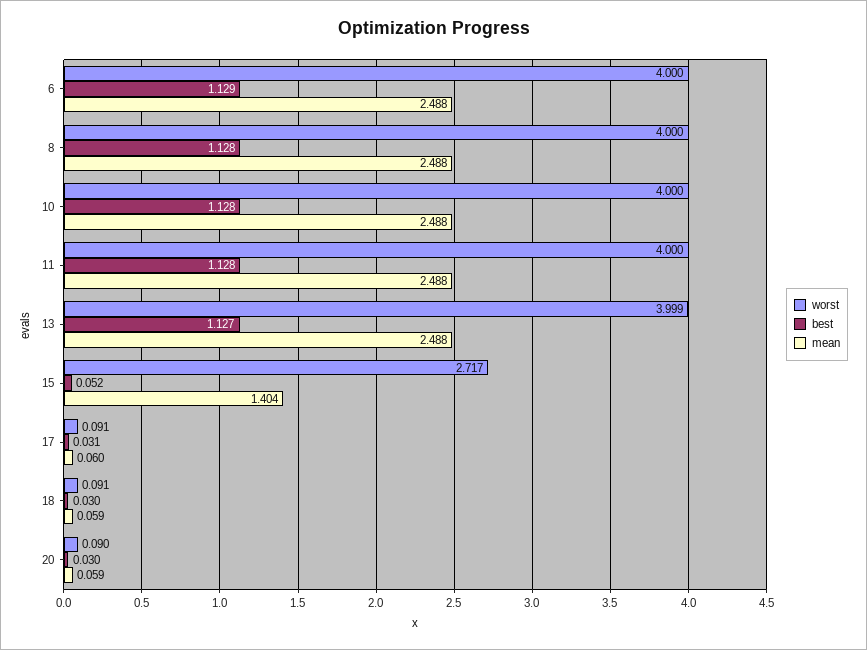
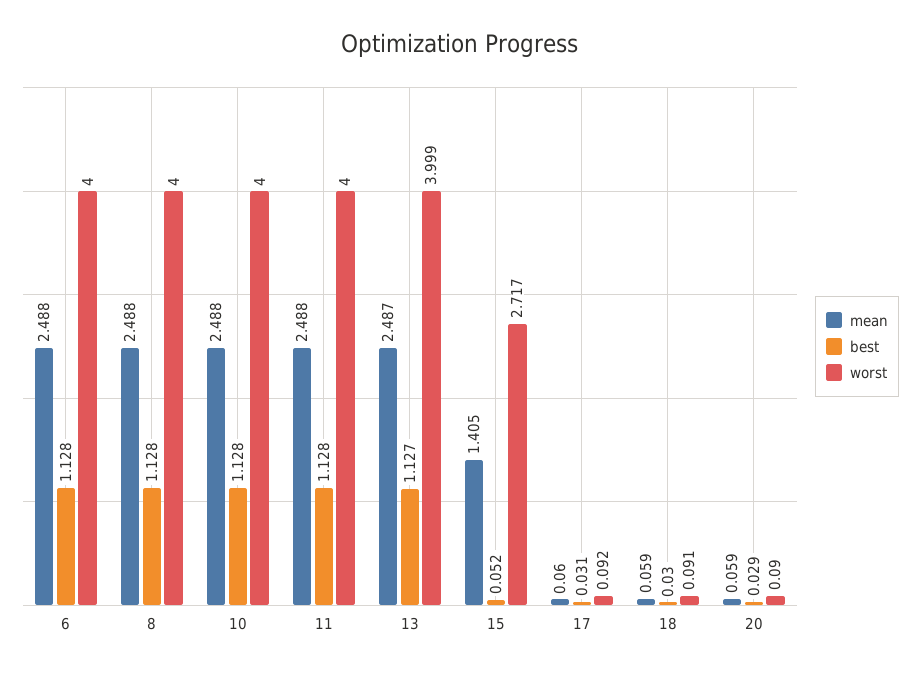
  {
    "worst": {
      "6": 4,
      "8": 4,
      "10": 4,
      "11": 4,
      "13": 3.999,
      "15": 2.717,
-     "17": 0.091,
+     "17": 0.092,
      "18": 0.091,
      "20": 0.09
    },
    "best": {
-     "6": 1.129,
+     "6": 1.128,
      "8": 1.128,
      "10": 1.128,
      "11": 1.128,
      "13": 1.127,
      "15": 0.052,
      "17": 0.031,
      "18": 0.03,
-     "20": 0.03
+     "20": 0.029
    },
    "mean": {
      "6": 2.488,
      "8": 2.488,
      "10": 2.488,
      "11": 2.488,
-     "13": 2.488,
+     "13": 2.487,
-     "15": 1.404,
+     "15": 1.405,
      "17": 0.06,
      "18": 0.059,
      "20": 0.059
    }
  }

